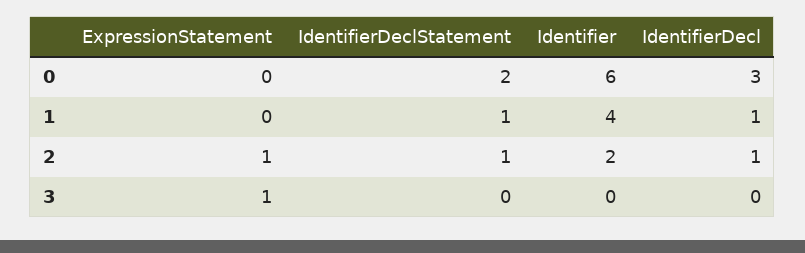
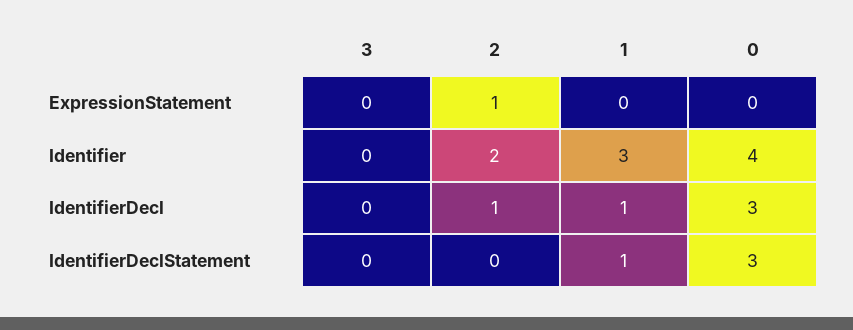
  {
    "ExpressionStatement": {
      "0": 0,
      "1": 0,
      "2": 1,
-     "3": 1
+     "3": 0
    },
    "IdentifierDeclStatement": {
-     "0": 2,
+     "0": 3,
      "1": 1,
-     "2": 1,
+     "2": 0,
      "3": 0
    },
    "Identifier": {
-     "0": 6,
+     "0": 4,
-     "1": 4,
+     "1": 3,
      "2": 2,
      "3": 0
    },
    "IdentifierDecl": {
      "0": 3,
      "1": 1,
      "2": 1,
      "3": 0
    }
  }

